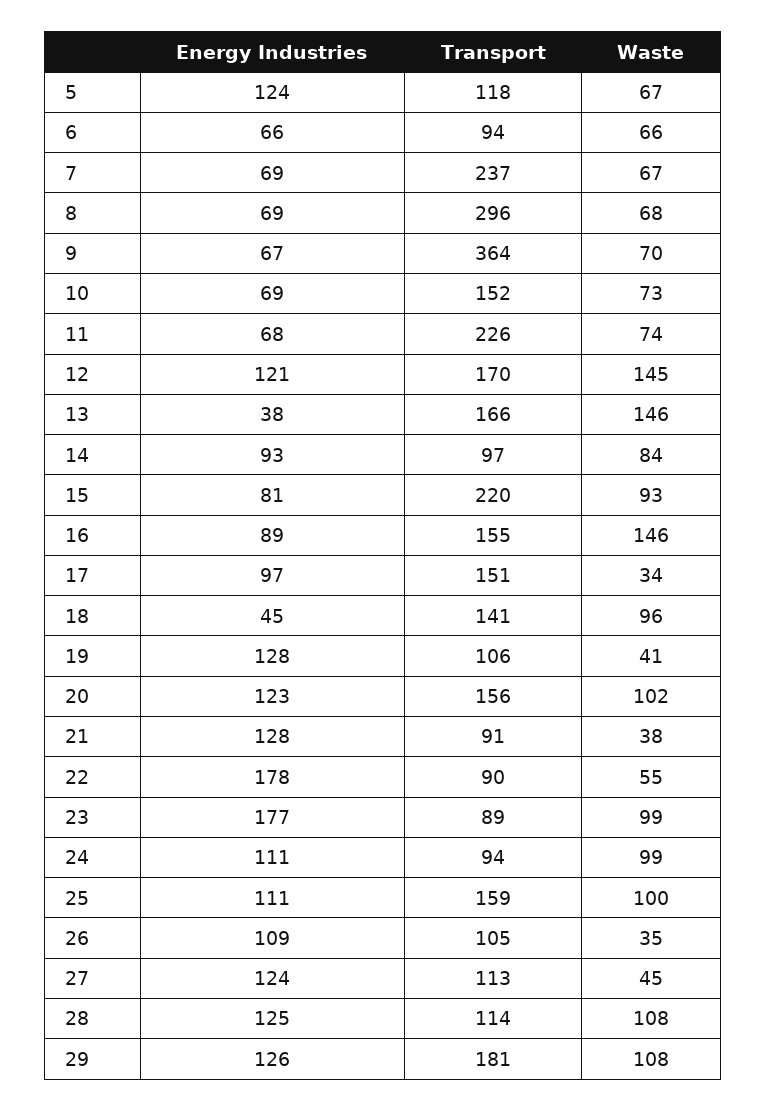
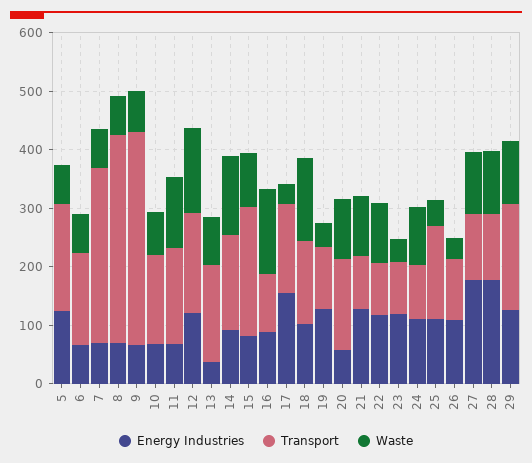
  {
    "Energy Industries": {
      "5": 124,
      "6": 66,
      "7": 69,
      "8": 69,
      "9": 67,
      "10": 69,
      "11": 68,
      "12": 121,
      "13": 38,
      "14": 93,
      "15": 81,
      "16": 89,
-     "17": 97,
+     "17": 160,
-     "18": 45,
+     "18": 100,
      "19": 128,
-     "20": 123,
+     "20": 60,
      "21": 128,
-     "22": 178,
+     "22": 120,
-     "23": 177,
+     "23": 120,
      "24": 111,
      "25": 111,
      "26": 109,
-     "27": 124,
+     "27": 180,
-     "28": 125,
+     "28": 180,
      "29": 126
    },
    "Transport": {
-     "5": 118,
+     "5": 180,
-     "6": 94,
+     "6": 160,
-     "7": 237,
+     "7": 300,
-     "8": 296,
+     "8": 360,
      "9": 364,
      "10": 152,
-     "11": 226,
+     "11": 160,
      "12": 170,
      "13": 166,
-     "14": 97,
+     "14": 160,
      "15": 220,
-     "16": 155,
+     "16": 100,
      "17": 151,
      "18": 141,
      "19": 106,
      "20": 156,
      "21": 91,
      "22": 90,
      "23": 89,
      "24": 94,
      "25": 159,
      "26": 105,
      "27": 113,
      "28": 114,
      "29": 181
    },
    "Waste": {
      "5": 67,
      "6": 66,
      "7": 67,
      "8": 68,
      "9": 70,
      "10": 73,
-     "11": 74,
+     "11": 120,
      "12": 145,
-     "13": 146,
+     "13": 80,
-     "14": 84,
+     "14": 140,
      "15": 93,
      "16": 146,
      "17": 34,
-     "18": 96,
+     "18": 140,
      "19": 41,
      "20": 102,
-     "21": 38,
+     "21": 100,
-     "22": 55,
+     "22": 100,
-     "23": 99,
+     "23": 40,
      "24": 99,
-     "25": 100,
+     "25": 40,
      "26": 35,
-     "27": 45,
+     "27": 100,
      "28": 108,
      "29": 108
    }
  }

